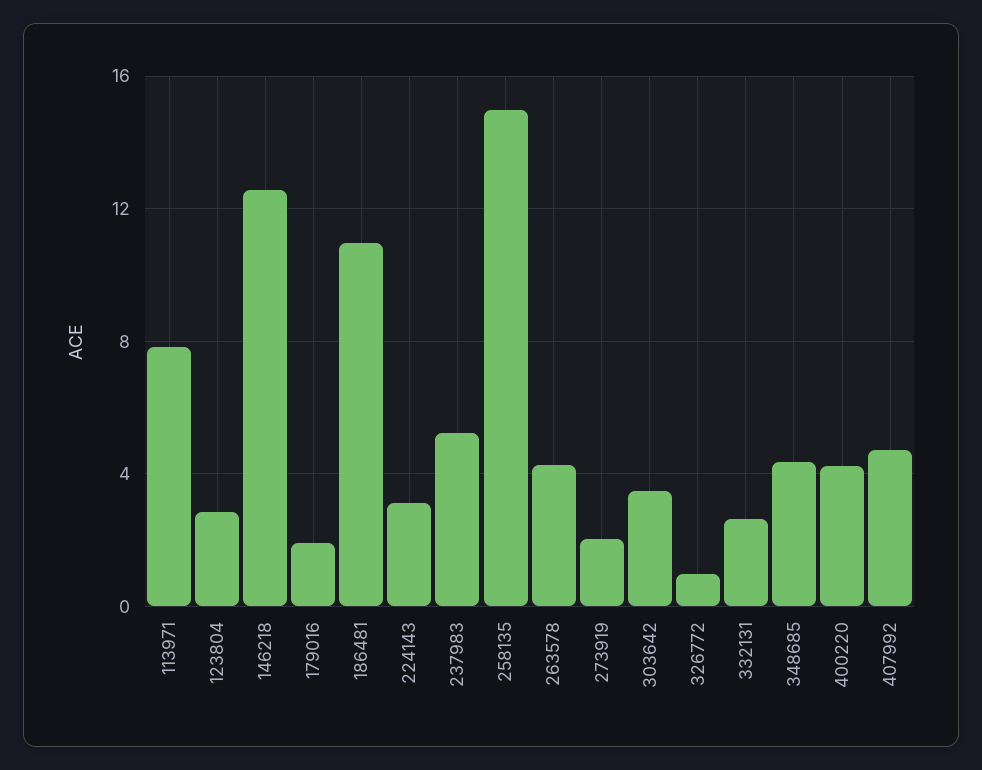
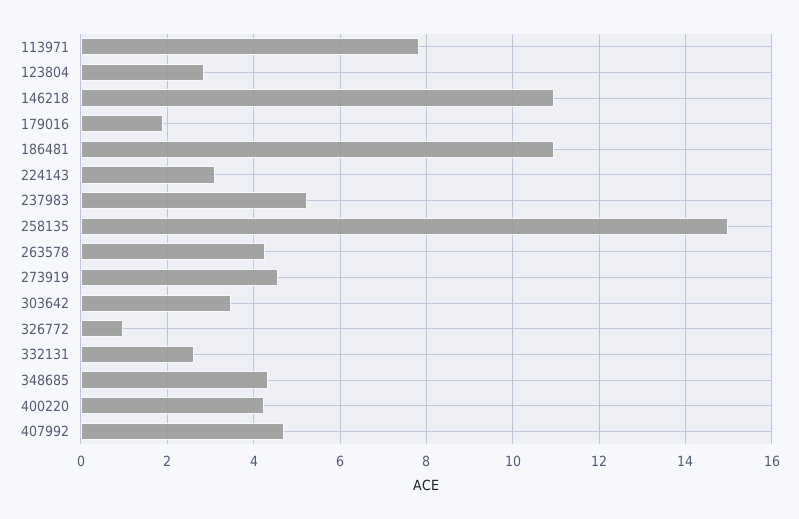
  {
    "113971": 7.8,
    "123804": 2.8,
-   "146218": 12.5,
+   "146218": 11,
    "179016": 2,
    "186481": 11,
    "224143": 3.2,
    "237983": 5.2,
    "258135": 15,
    "263578": 4.2,
-   "273919": 2,
+   "273919": 4.6,
    "303642": 3.4,
    "326772": 1,
    "332131": 2.6,
    "348685": 4.4,
    "400220": 4.2,
    "407992": 4.8
  }

